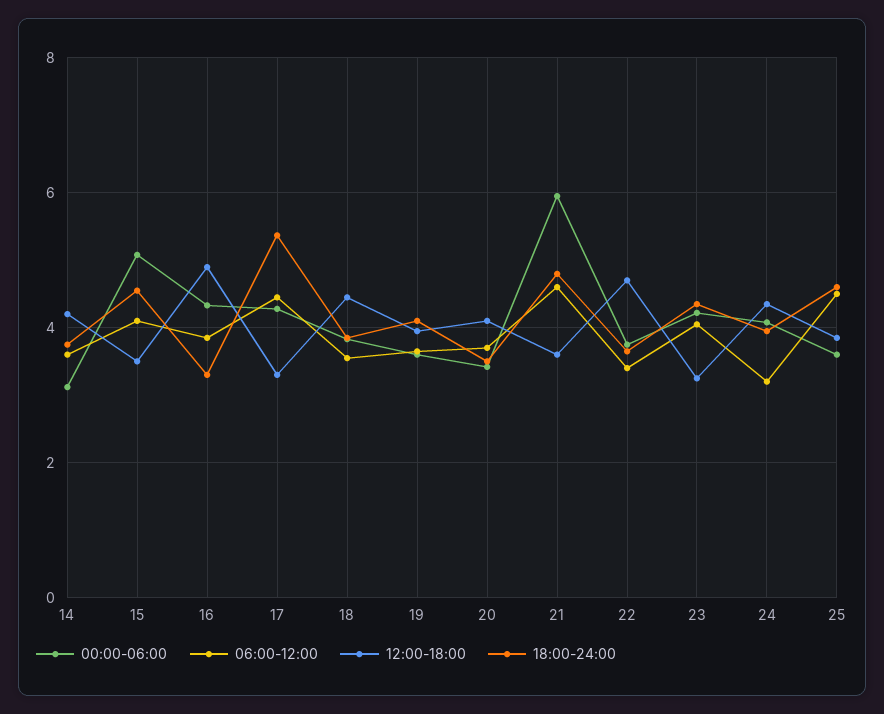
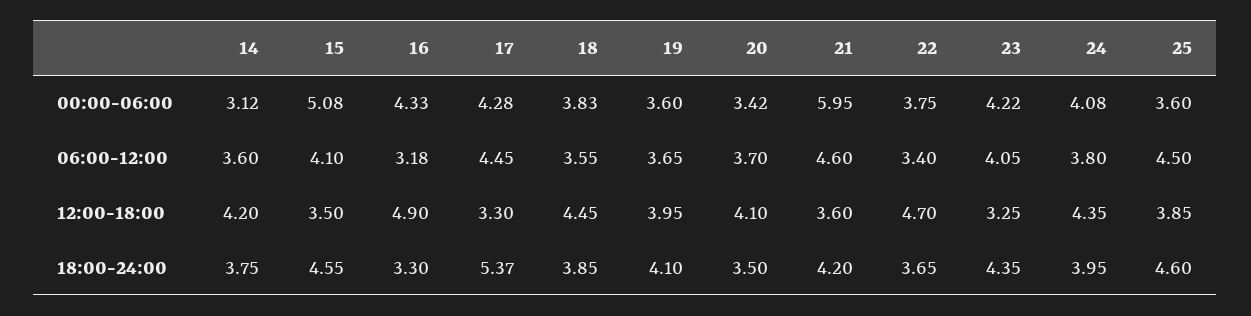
  {
    "00:00-06:00": {
      "14": 3.12,
      "15": 5.08,
      "16": 4.33,
      "17": 4.28,
      "18": 3.83,
      "19": 3.6,
      "20": 3.42,
      "21": 5.95,
      "22": 3.75,
      "23": 4.22,
      "24": 4.08,
      "25": 3.6
    },
    "06:00-12:00": {
      "14": 3.6,
      "15": 4.1,
-     "16": 3.8,
+     "16": 3.18,
      "17": 4.45,
      "18": 3.55,
      "19": 3.65,
      "20": 3.7,
      "21": 4.6,
      "22": 3.4,
      "23": 4.05,
-     "24": 3.2,
+     "24": 3.8,
      "25": 4.5
    },
    "12:00-18:00": {
      "14": 4.2,
      "15": 3.5,
      "16": 4.9,
      "17": 3.3,
      "18": 4.45,
      "19": 3.95,
      "20": 4.1,
      "21": 3.6,
      "22": 4.7,
      "23": 3.25,
      "24": 4.35,
      "25": 3.85
    },
    "18:00-24:00": {
      "14": 3.75,
      "15": 4.55,
      "16": 3.3,
      "17": 5.37,
      "18": 3.85,
      "19": 4.1,
      "20": 3.5,
-     "21": 4.8,
+     "21": 4.2,
      "22": 3.65,
      "23": 4.35,
      "24": 3.95,
      "25": 4.6
    }
  }

